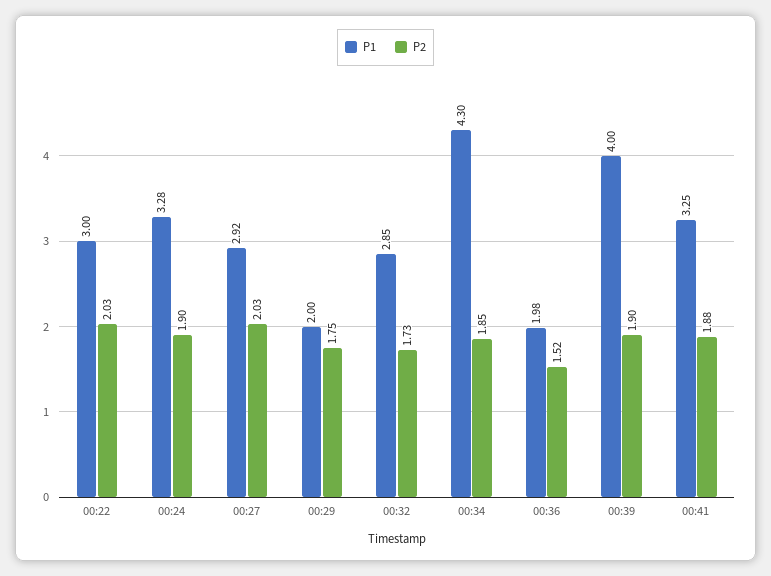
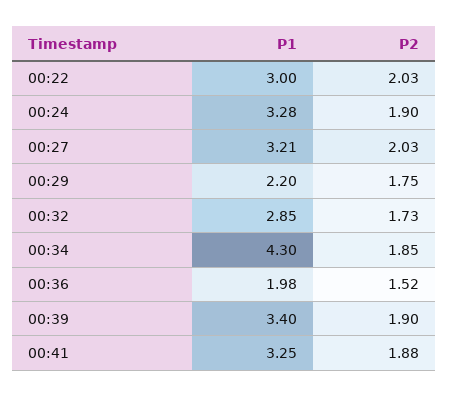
  {
    "P1": {
      "00:22": 3,
      "00:24": 3.28,
-     "00:27": 2.92,
+     "00:27": 3.21,
-     "00:29": 2,
+     "00:29": 2.2,
      "00:32": 2.85,
      "00:34": 4.3,
      "00:36": 1.98,
-     "00:39": 4,
+     "00:39": 3.4,
      "00:41": 3.25
    },
    "P2": {
      "00:22": 2.03,
      "00:24": 1.9,
      "00:27": 2.03,
      "00:29": 1.75,
      "00:32": 1.73,
      "00:34": 1.85,
      "00:36": 1.52,
      "00:39": 1.9,
      "00:41": 1.88
    }
  }

